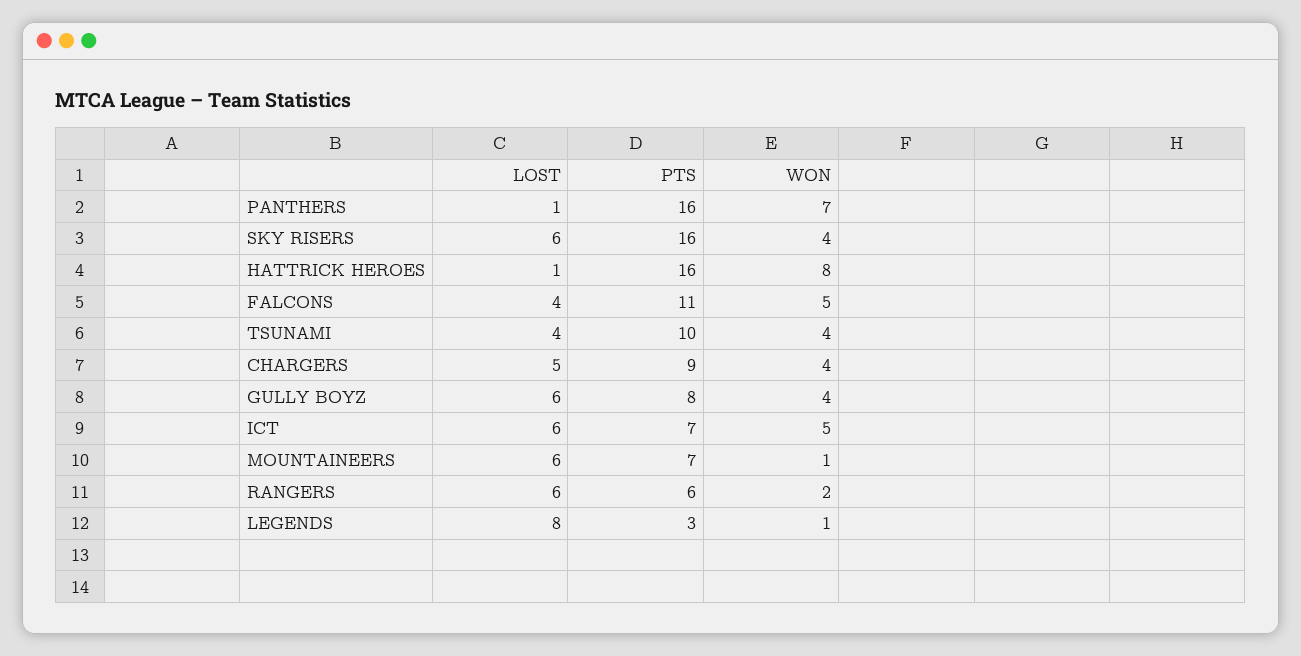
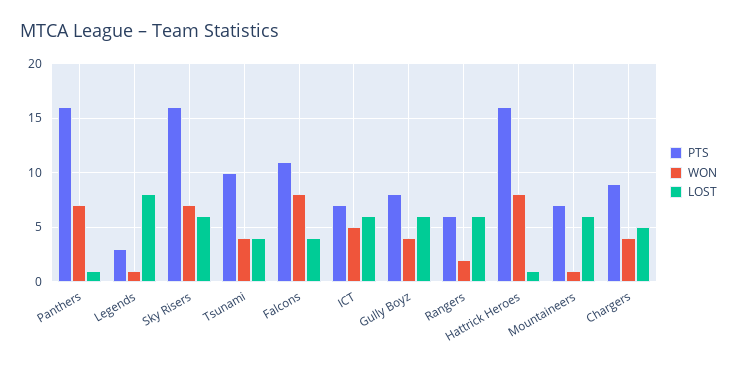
  {
    "LOST": {
      "PANTHERS": 1,
      "SKY RISERS": 6,
      "HATTRICK HEROES": 1,
      "FALCONS": 4,
      "TSUNAMI": 4,
      "CHARGERS": 5,
      "GULLY BOYZ": 6,
      "ICT": 6,
      "MOUNTAINEERS": 6,
      "RANGERS": 6,
      "LEGENDS": 8
    },
    "PTS": {
      "PANTHERS": 16,
      "SKY RISERS": 16,
      "HATTRICK HEROES": 16,
      "FALCONS": 11,
      "TSUNAMI": 10,
      "CHARGERS": 9,
      "GULLY BOYZ": 8,
      "ICT": 7,
      "MOUNTAINEERS": 7,
      "RANGERS": 6,
      "LEGENDS": 3
    },
    "WON": {
      "PANTHERS": 7,
-     "SKY RISERS": 4,
+     "SKY RISERS": 7,
      "HATTRICK HEROES": 8,
-     "FALCONS": 5,
+     "FALCONS": 8,
      "TSUNAMI": 4,
      "CHARGERS": 4,
      "GULLY BOYZ": 4,
      "ICT": 5,
      "MOUNTAINEERS": 1,
      "RANGERS": 2,
      "LEGENDS": 1
    }
  }

